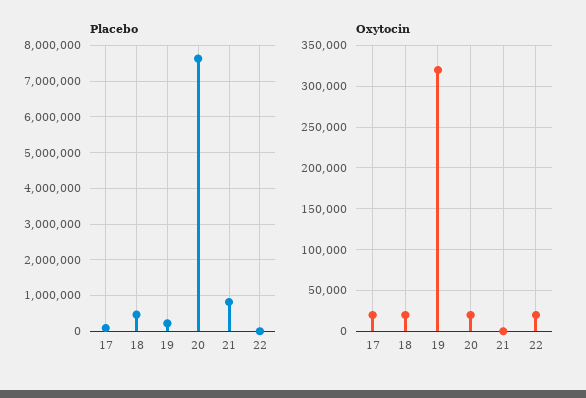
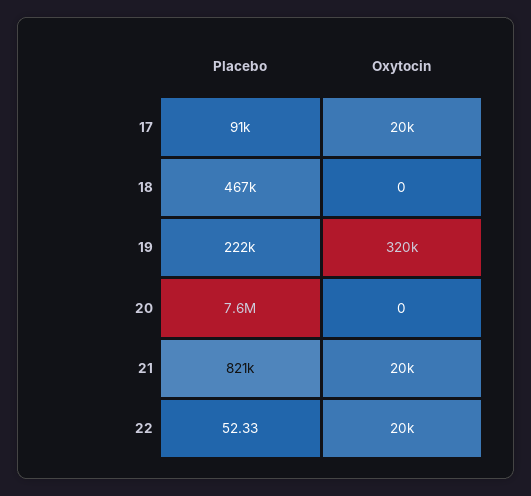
  {
    "Placebo": {
      "17": 91000,
      "18": 467000,
      "19": 222000,
      "20": 7600000,
      "21": 821000,
      "22": 52.33
    },
    "Oxytocin": {
      "17": 20000,
-     "18": 20000,
+     "18": 0,
      "19": 320000,
-     "20": 20000,
+     "20": 0,
-     "21": 0,
+     "21": 20000,
      "22": 20000
    }
  }

